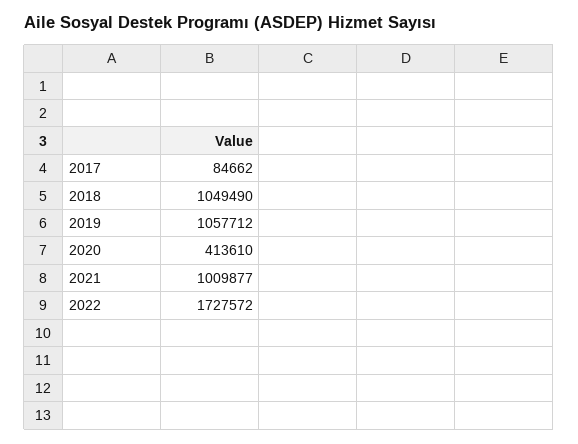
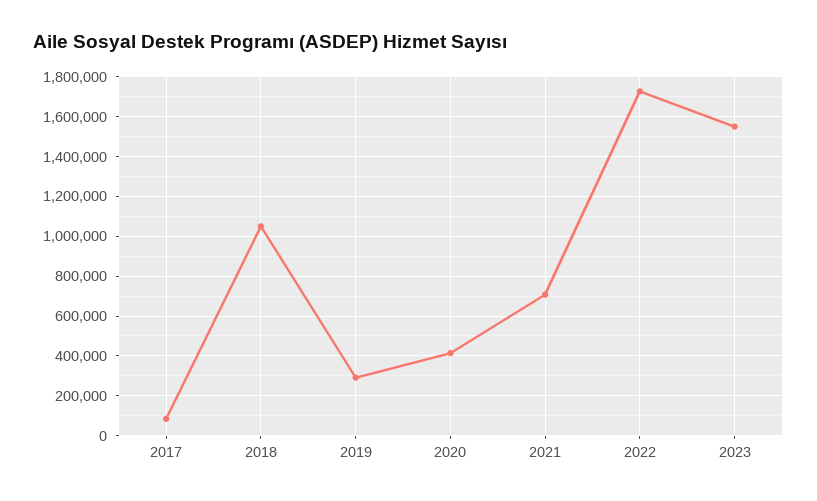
  {
    "2017": 84662,
    "2018": 1049490,
-   "2019": 1057712,
+   "2019": 300000,
    "2020": 413610,
-   "2021": 1009877,
+   "2021": 700000,
-   "2022": 1727572
+   "2022": 1727572,
+   "2023": 1550000
  }

